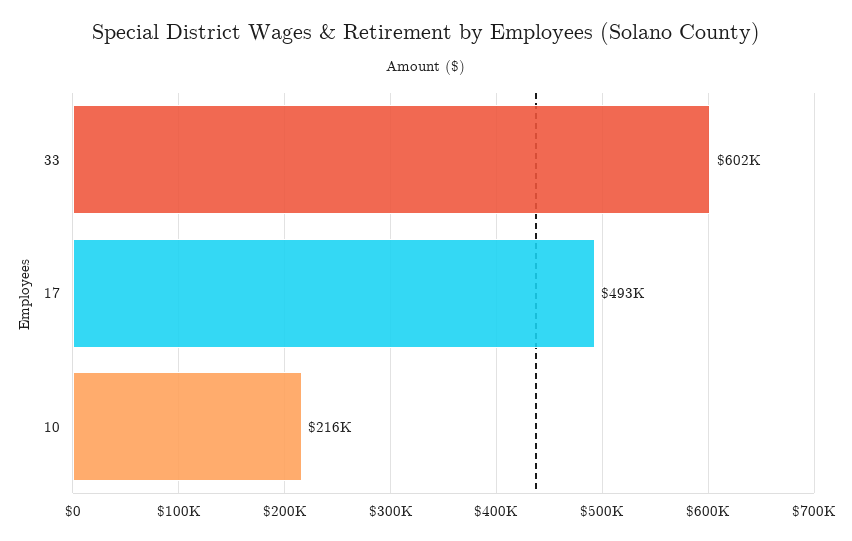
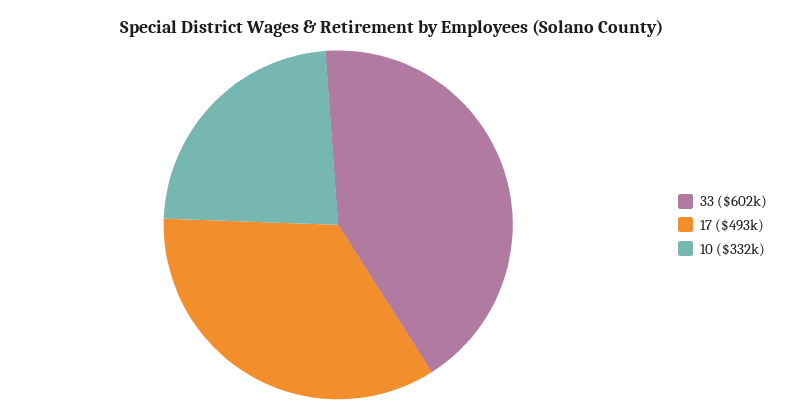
  {
    "33": 602000,
    "17": 493000,
-   "10": 216000
+   "10": 332000
  }

